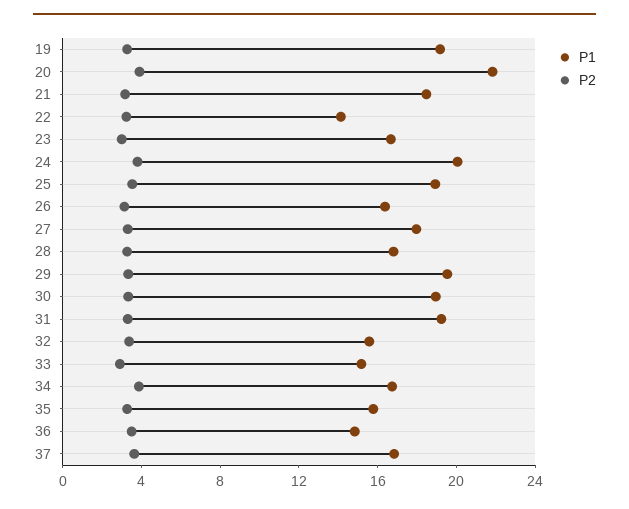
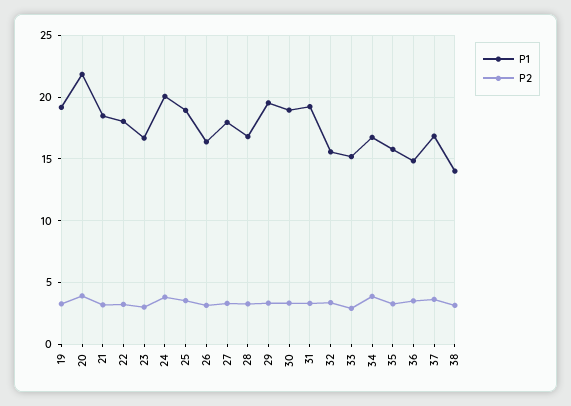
  {
    "P1": {
      "19": 19,
      "20": 22,
      "21": 18.5,
-     "22": 14,
+     "22": 18,
      "23": 16.5,
      "24": 20,
      "25": 19,
      "26": 16.5,
      "27": 18,
      "28": 17,
      "29": 19.5,
      "30": 19,
      "31": 19,
      "32": 15.5,
      "33": 15,
      "34": 16.5,
      "35": 16,
      "36": 15,
-     "37": 17
+     "37": 17,
+     "38": 14
    },
    "P2": {
      "19": 3.5,
      "20": 4,
      "21": 3,
      "22": 3,
      "23": 3,
      "24": 4,
      "25": 3.5,
      "26": 3,
      "27": 3.5,
      "28": 3.5,
      "29": 3.5,
      "30": 3.5,
      "31": 3.5,
      "32": 3.5,
      "33": 3,
      "34": 4,
      "35": 3.5,
      "36": 3.5,
-     "37": 3.5
+     "37": 3.5,
+     "38": 3
    }
  }

